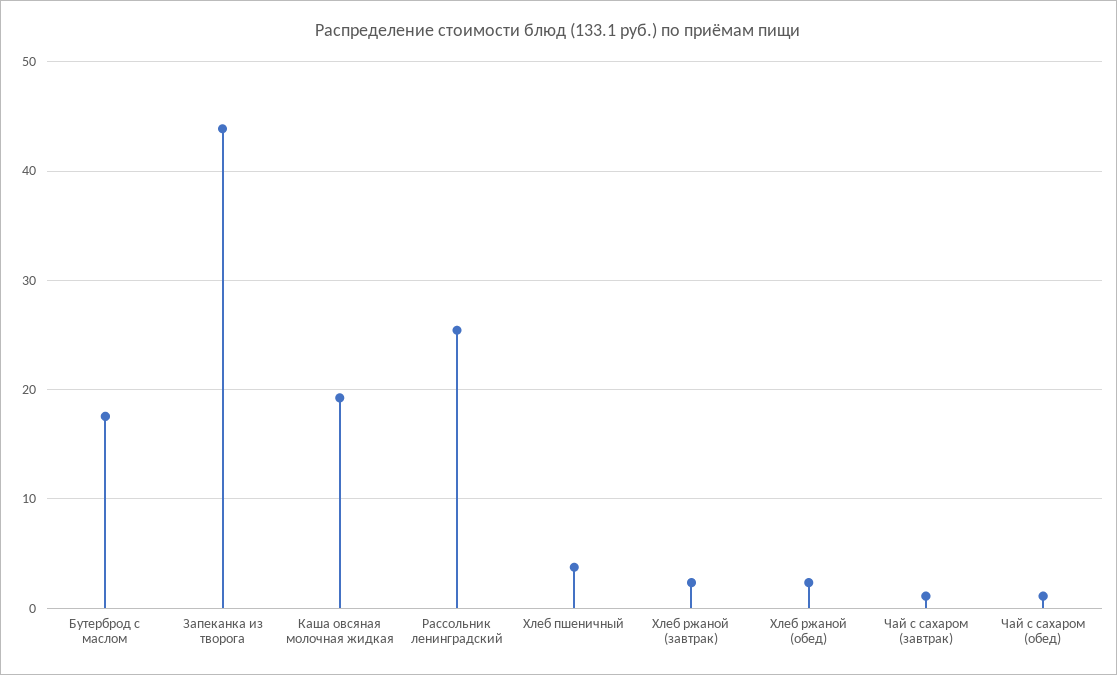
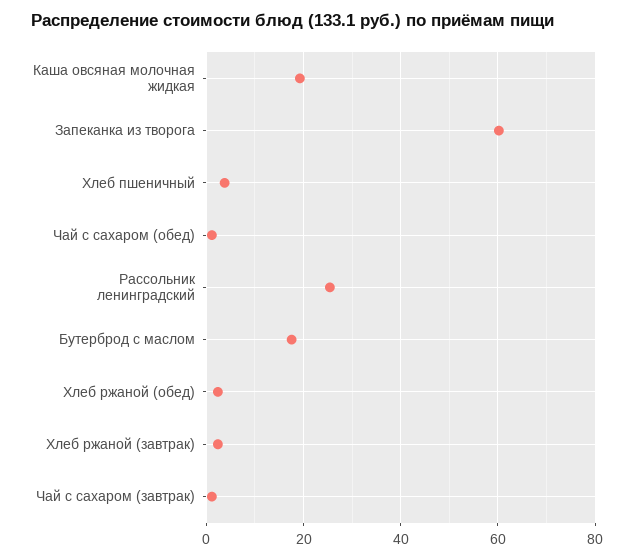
  {
    "Бутерброд с маслом": 18,
-   "Запеканка из творога": 44,
+   "Запеканка из творога": 60,
    "Каша овсяная молочная жидкая": 19,
    "Рассольник ленинградский": 25,
    "Хлеб пшеничный": 4,
    "Хлеб ржаной (завтрак)": 2,
    "Хлеб ржаной (обед)": 2,
    "Чай с сахаром (завтрак)": 1,
    "Чай с сахаром (обед)": 1
  }

